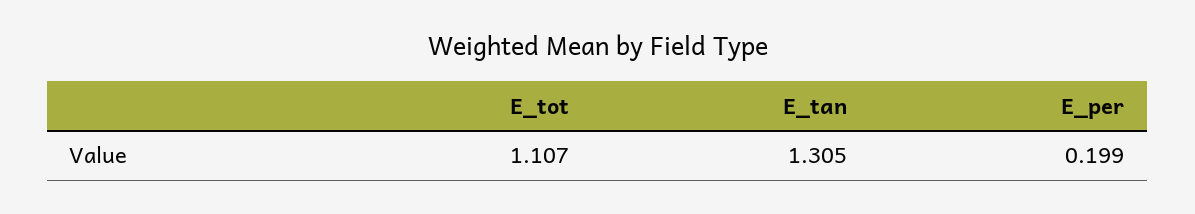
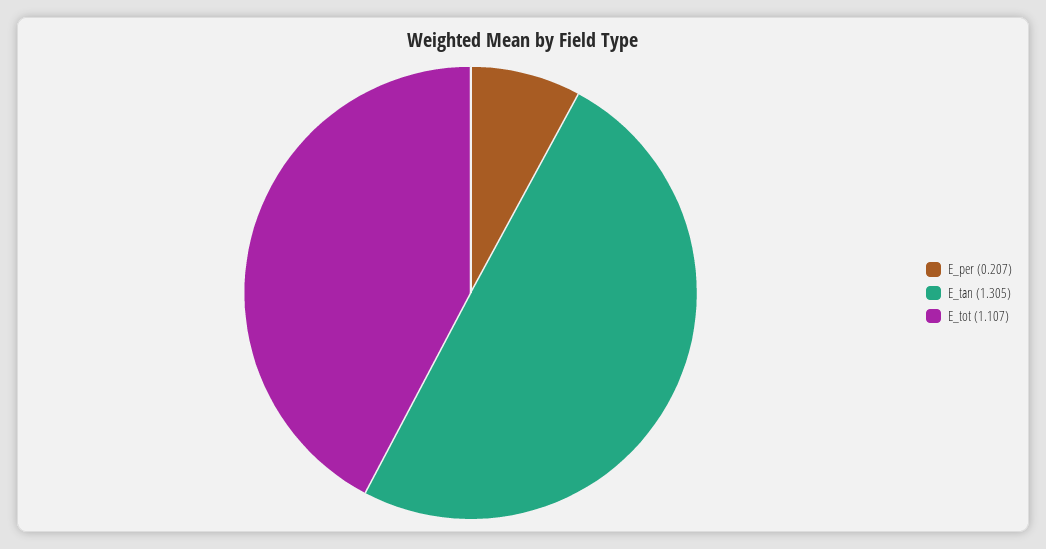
  {
    "E_tot": 1.107,
    "E_tan": 1.305,
-   "E_per": 0.199
+   "E_per": 0.207
  }

